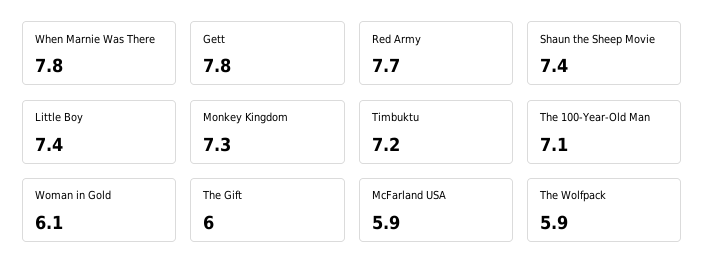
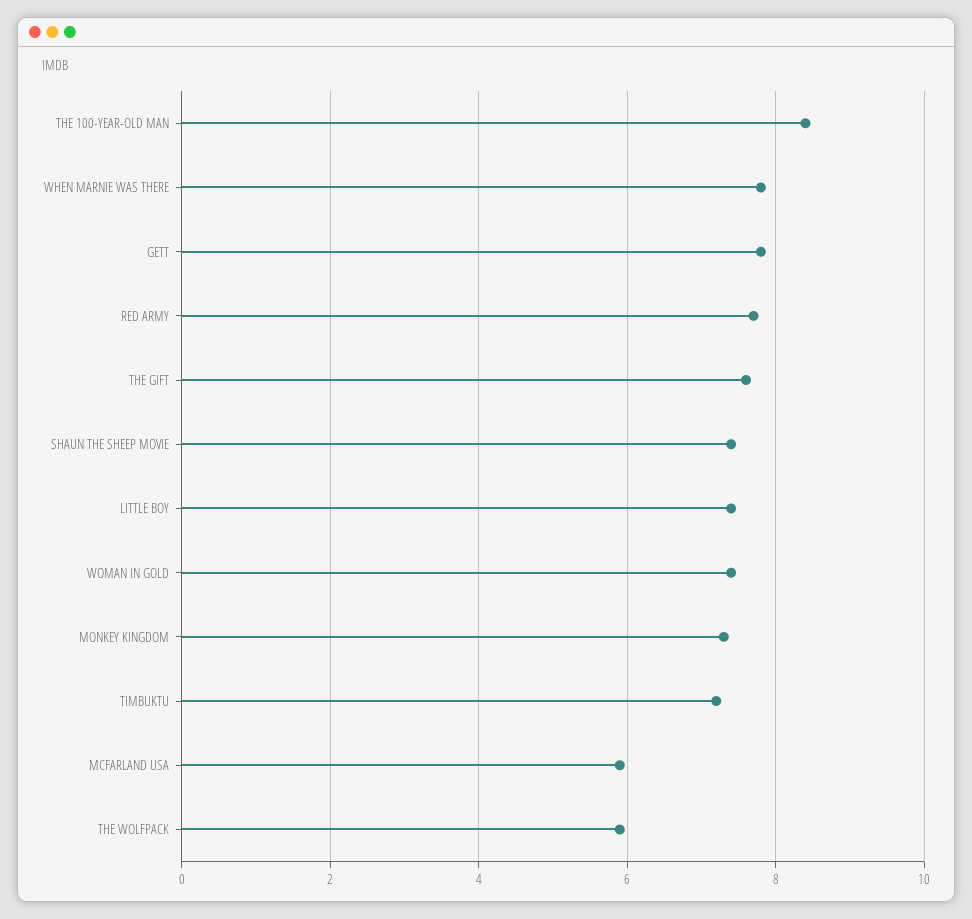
  {
    "When Marnie Was There": 7.8,
    "Gett": 7.8,
    "Red Army": 7.7,
    "Shaun the Sheep Movie": 7.4,
    "Little Boy": 7.4,
    "Monkey Kingdom": 7.3,
    "Timbuktu": 7.2,
-   "The 100-Year-Old Man": 7.1,
+   "The 100-Year-Old Man": 8.5,
-   "Woman in Gold": 6.1,
+   "Woman in Gold": 7.5,
-   "The Gift": 6,
+   "The Gift": 7.5,
    "McFarland USA": 5.9,
    "The Wolfpack": 5.9
  }

